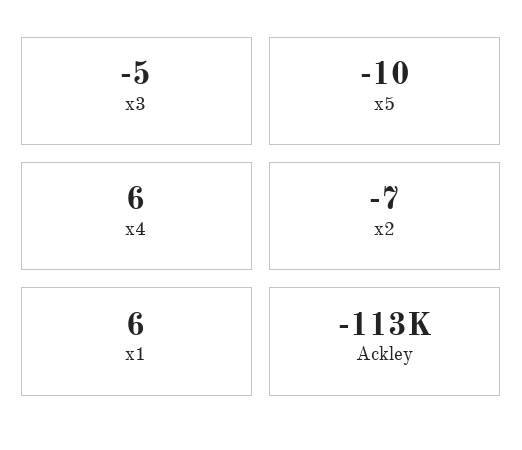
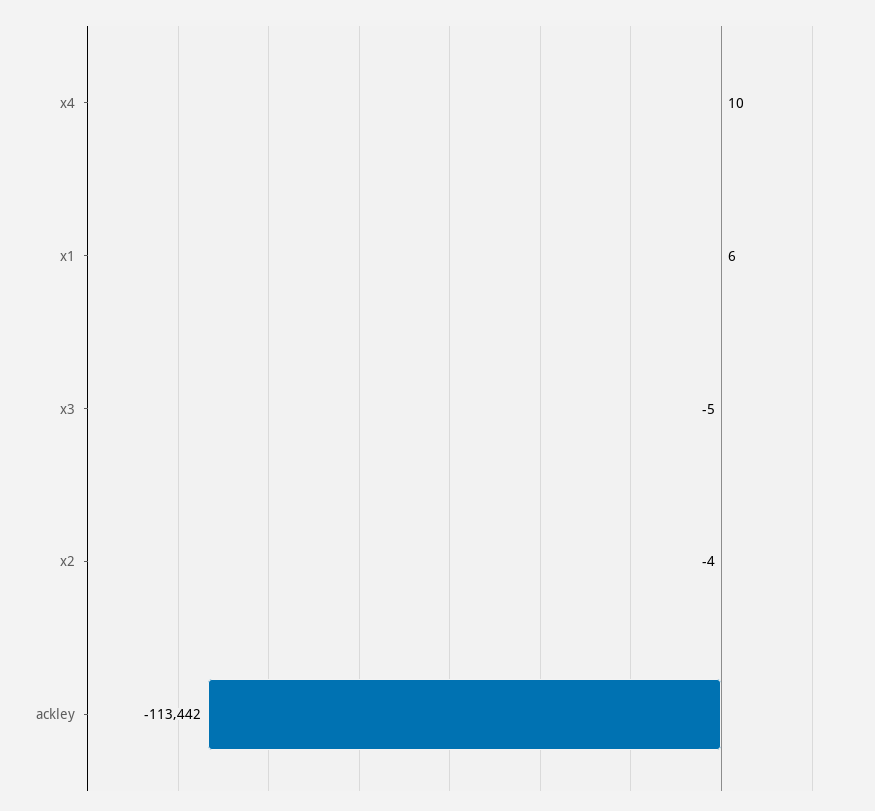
  {
    "x3": -5,
-   "x5": -10,
-   "x4": 6,
+   "x4": 10,
-   "x2": -7,
+   "x2": -4,
    "x1": 6,
    "Ackley": -113442
  }

